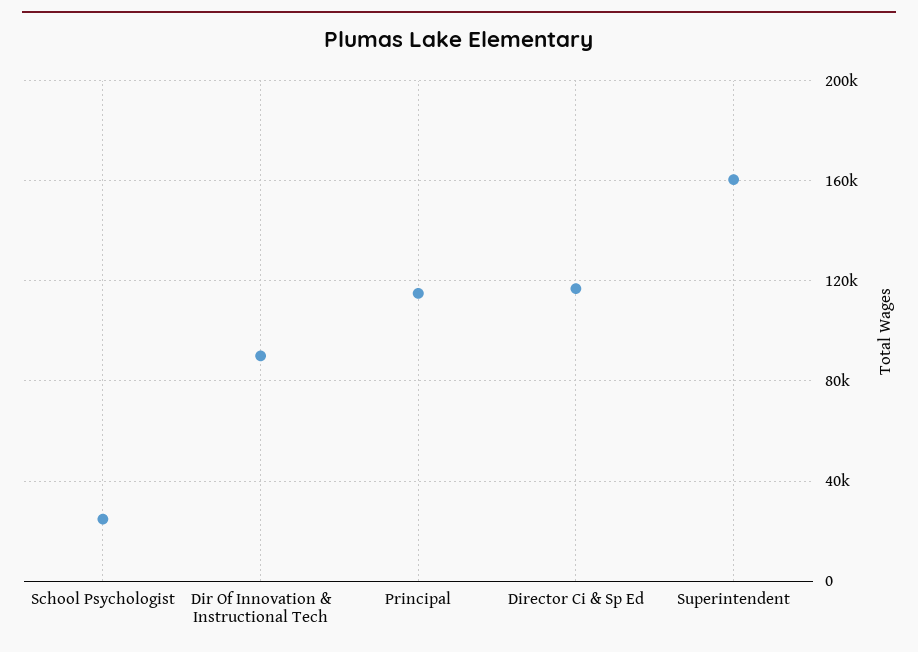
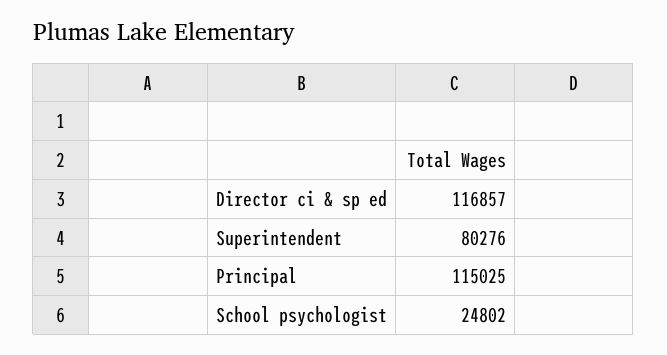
  {
    "School Psychologist": 24802,
-   "Dir Of Innovation & Instructional Tech": 90000,
    "Principal": 115025,
    "Director Ci & Sp Ed": 116857,
-   "Superintendent": 160000
+   "Superintendent": 80276
  }

